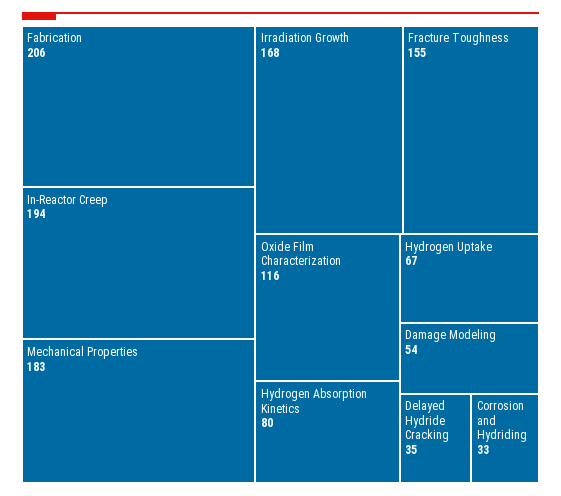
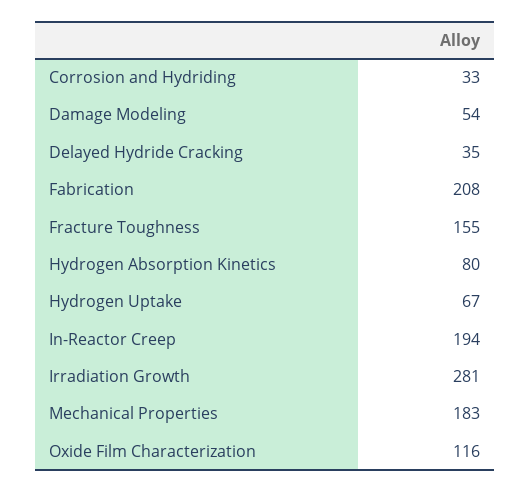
  {
-   "Fabrication": 206,
+   "Fabrication": 208,
    "In-Reactor Creep": 194,
    "Mechanical Properties": 183,
-   "Irradiation Growth": 168,
+   "Irradiation Growth": 281,
    "Fracture Toughness": 155,
    "Oxide Film Characterization": 116,
    "Hydrogen Absorption Kinetics": 80,
    "Hydrogen Uptake": 67,
    "Damage Modeling": 54,
    "Delayed Hydride Cracking": 35,
    "Corrosion and Hydriding": 33
  }

